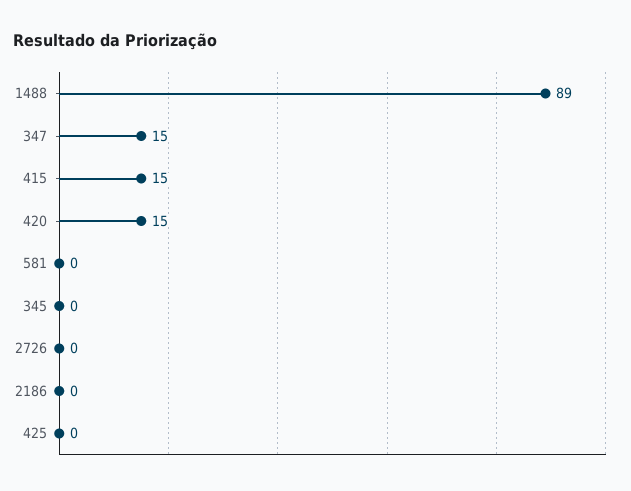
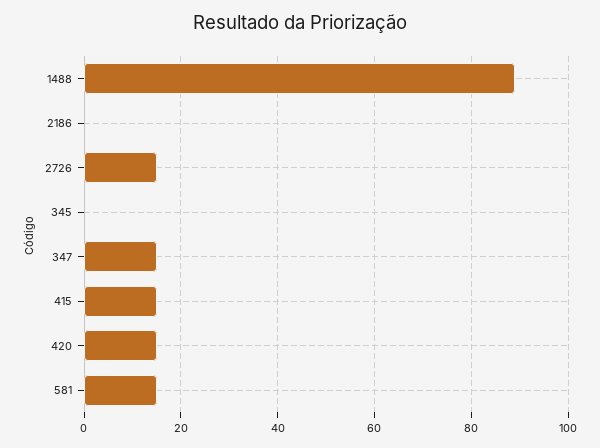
  {
    "1488": 89,
    "347": 15,
    "415": 15,
    "420": 15,
-   "581": 0,
+   "581": 15,
    "345": 0,
-   "2726": 0,
+   "2726": 15,
-   "2186": 0,
+   "2186": 0
-   "425": 0
  }

